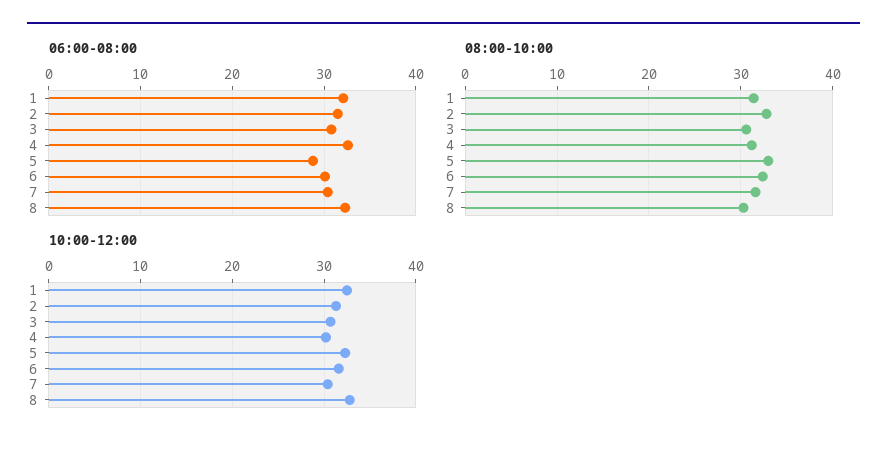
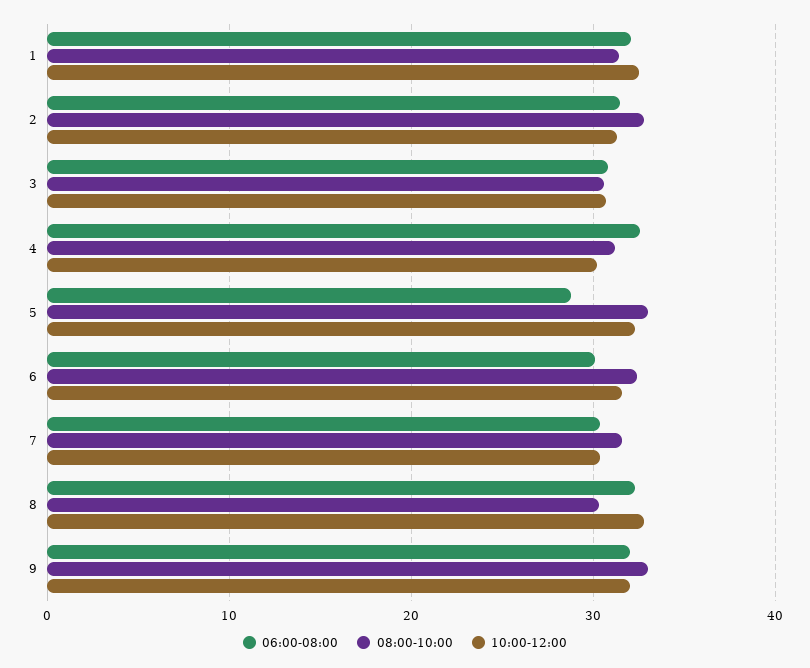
  {
    "06:00-08:00": {
      "1": 32,
      "2": 32,
      "3": 31,
      "4": 33,
      "5": 29,
      "6": 30,
      "7": 30,
-     "8": 32
+     "8": 32,
+     "9": 32
    },
    "08:00-10:00": {
      "1": 31,
      "2": 33,
      "3": 31,
      "4": 31,
      "5": 33,
      "6": 32,
      "7": 32,
-     "8": 30
+     "8": 30,
+     "9": 33
    },
    "10:00-12:00": {
      "1": 33,
      "2": 31,
      "3": 31,
      "4": 30,
      "5": 32,
      "6": 32,
      "7": 30,
-     "8": 33
+     "8": 33,
+     "9": 32
    }
  }

